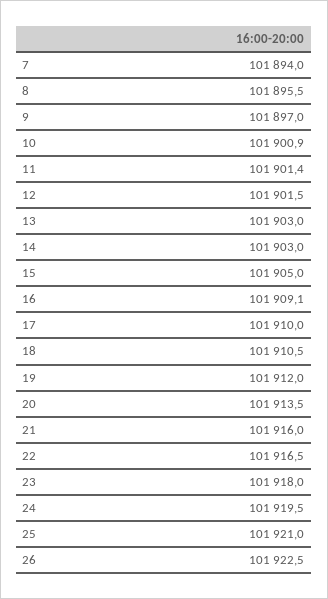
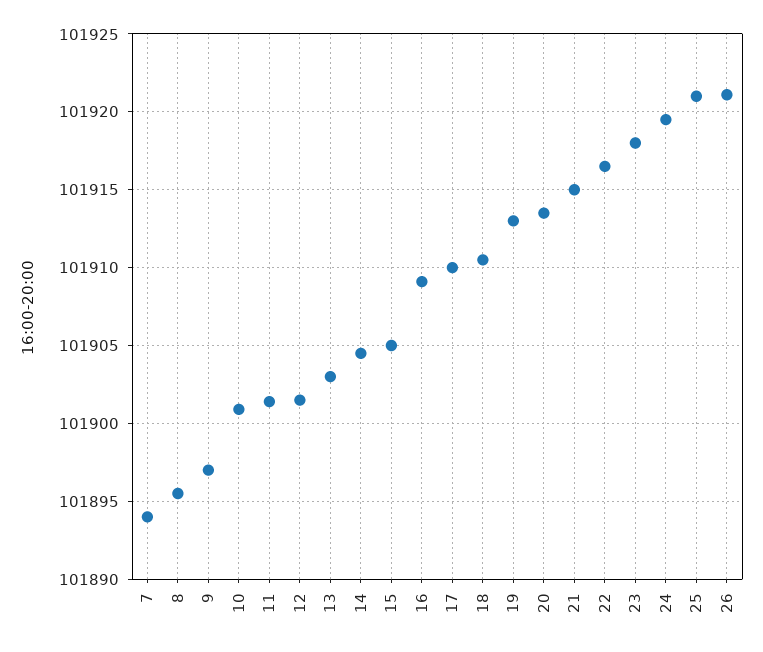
  {
    "7": 101894,
    "8": 101895.5,
    "9": 101897,
    "10": 101900.9,
    "11": 101901.4,
    "12": 101901.5,
    "13": 101903,
-   "14": 101903,
+   "14": 101904.5,
    "15": 101905,
    "16": 101909.1,
    "17": 101910,
    "18": 101910.5,
-   "19": 101912,
+   "19": 101913,
    "20": 101913.5,
-   "21": 101916,
+   "21": 101915,
    "22": 101916.5,
    "23": 101918,
    "24": 101919.5,
    "25": 101921,
-   "26": 101922.5
+   "26": 101921
  }

